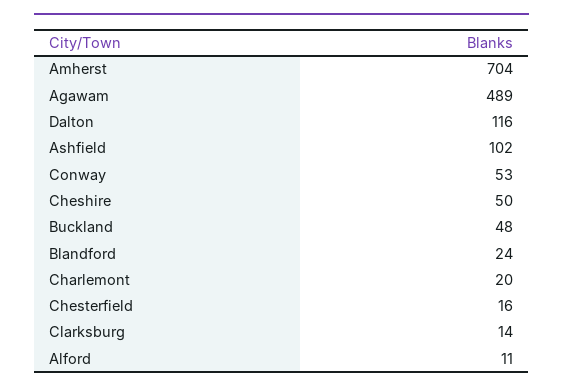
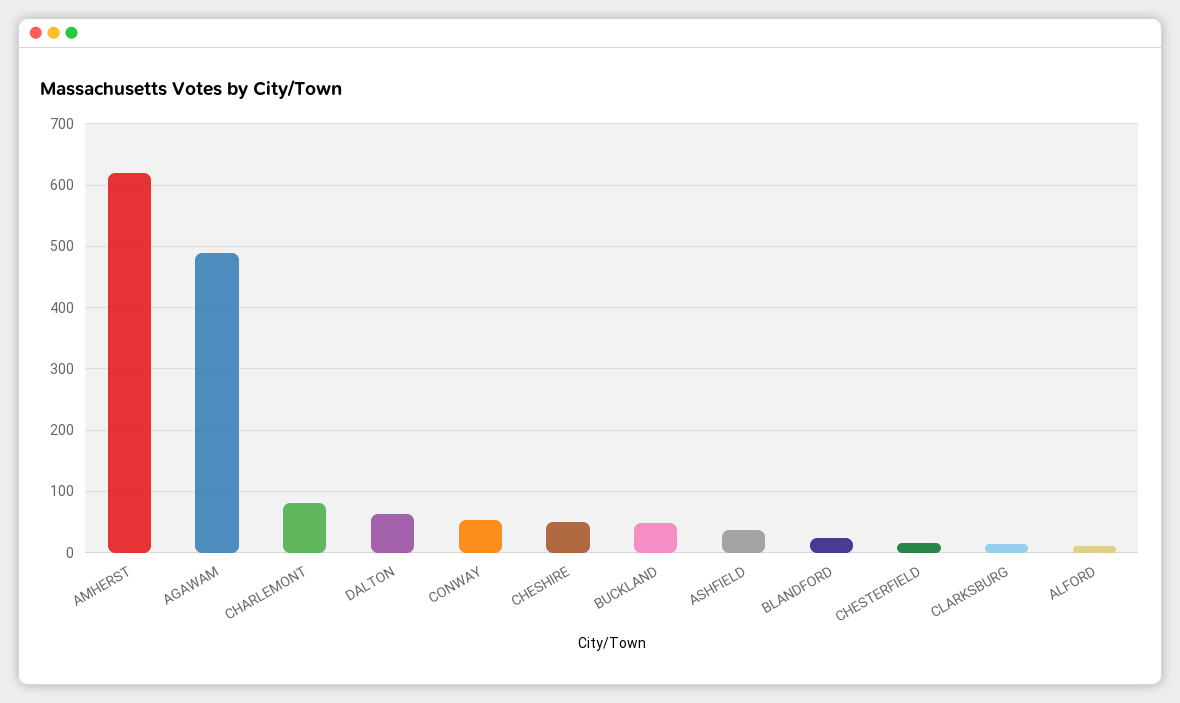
  {
-   "Amherst": 704,
+   "Amherst": 620,
    "Agawam": 489,
-   "Dalton": 116,
+   "Dalton": 60,
-   "Ashfield": 102,
+   "Ashfield": 40,
    "Conway": 53,
    "Cheshire": 50,
    "Buckland": 48,
    "Blandford": 24,
-   "Charlemont": 20,
+   "Charlemont": 80,
    "Chesterfield": 16,
    "Clarksburg": 14,
    "Alford": 11
  }

